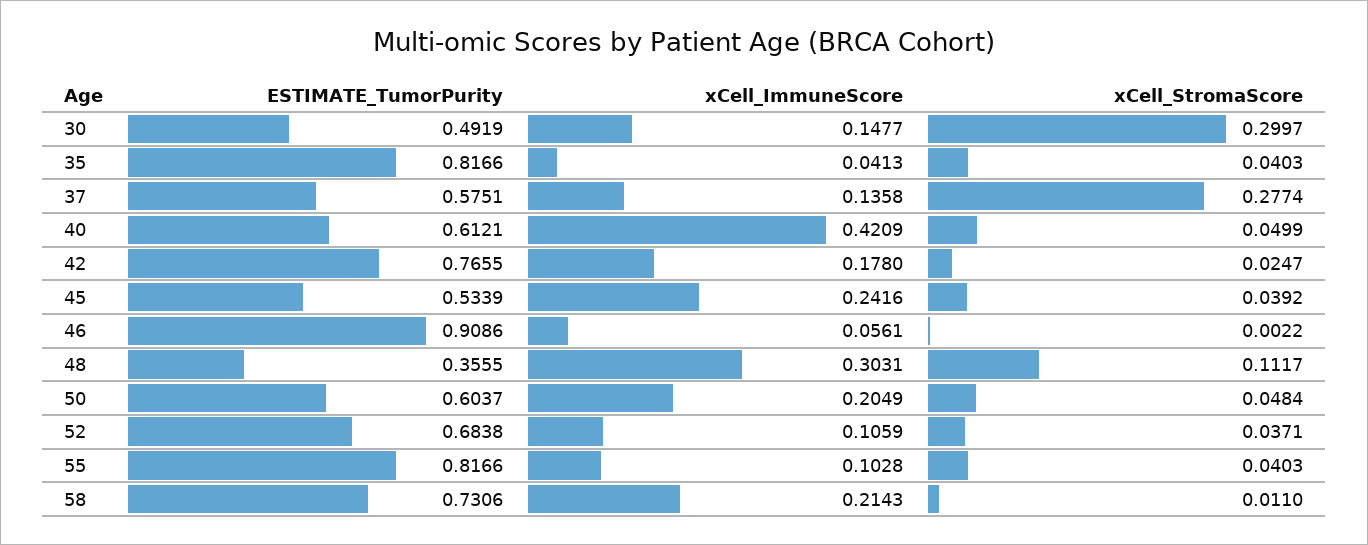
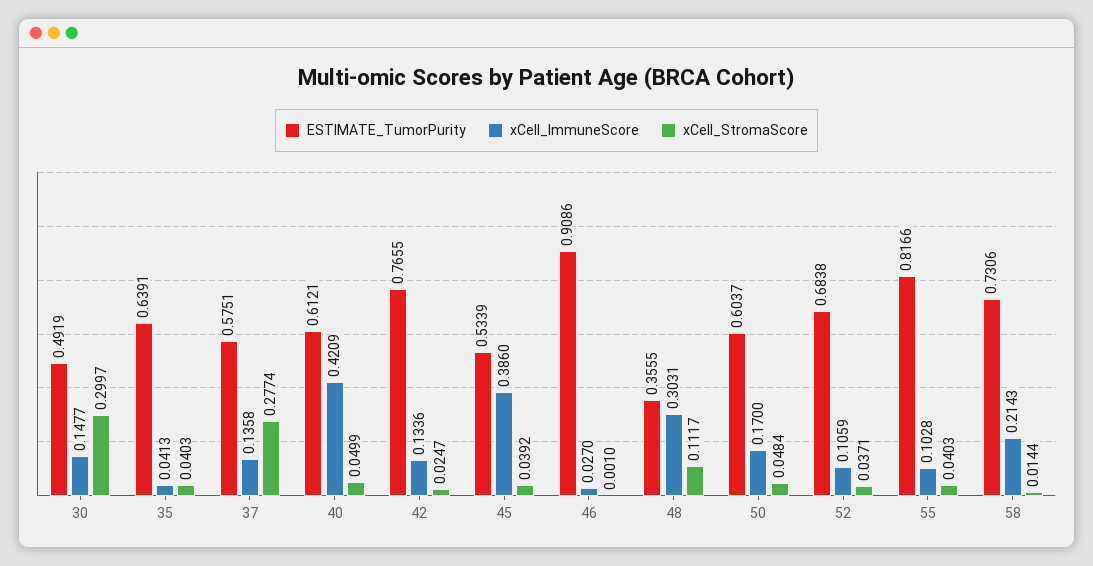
  {
    "ESTIMATE_TumorPurity": {
      "30": 0.4919,
-     "35": 0.8166,
+     "35": 0.6391,
      "37": 0.5751,
      "40": 0.6121,
      "42": 0.7655,
      "45": 0.5339,
      "46": 0.9086,
      "48": 0.3555,
      "50": 0.6037,
      "52": 0.6838,
      "55": 0.8166,
      "58": 0.7306
    },
    "xCell_ImmuneScore": {
      "30": 0.1477,
      "35": 0.0413,
      "37": 0.1358,
      "40": 0.4209,
-     "42": 0.178,
+     "42": 0.1336,
-     "45": 0.2416,
+     "45": 0.386,
-     "46": 0.0561,
+     "46": 0.027,
      "48": 0.3031,
-     "50": 0.2049,
+     "50": 0.17,
      "52": 0.1059,
      "55": 0.1028,
      "58": 0.2143
    },
    "xCell_StromaScore": {
      "30": 0.2997,
      "35": 0.0403,
      "37": 0.2774,
      "40": 0.0499,
      "42": 0.0247,
      "45": 0.0392,
-     "46": 0.0022,
+     "46": 0.001,
      "48": 0.1117,
      "50": 0.0484,
      "52": 0.0371,
      "55": 0.0403,
-     "58": 0.011
+     "58": 0.0144
    }
  }

